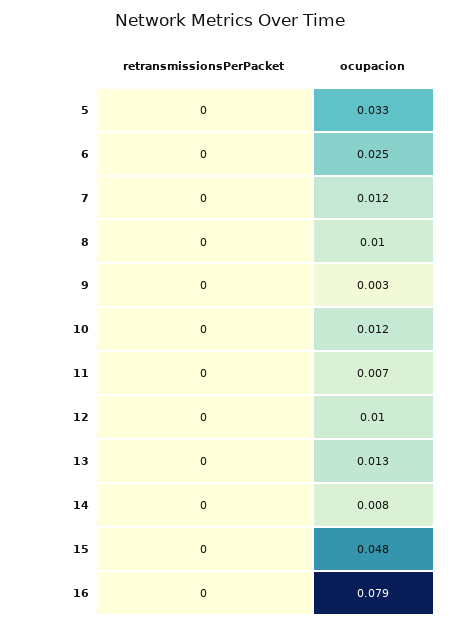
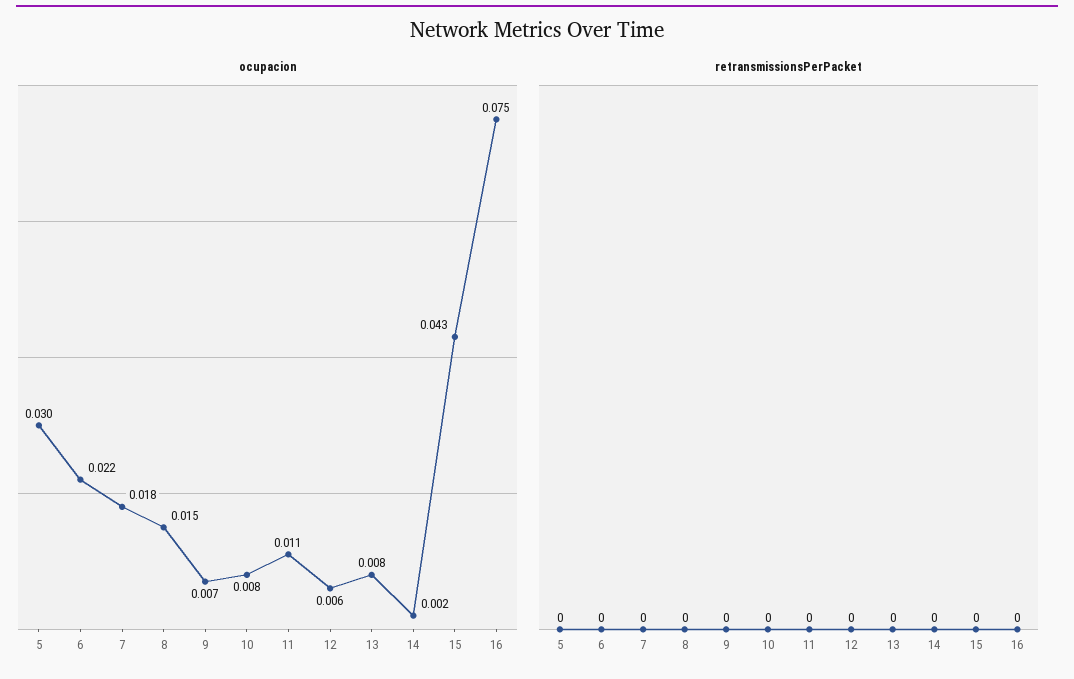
  {
    "retransmissionsPerPacket": {
      "5": 0,
      "6": 0,
      "7": 0,
      "8": 0,
      "9": 0,
      "10": 0,
      "11": 0,
      "12": 0,
      "13": 0,
      "14": 0,
      "15": 0,
      "16": 0
    },
    "ocupacion": {
-     "5": 0.033,
+     "5": 0.03,
-     "6": 0.025,
+     "6": 0.022,
-     "7": 0.012,
+     "7": 0.018,
-     "8": 0.01,
+     "8": 0.015,
-     "9": 0.003,
+     "9": 0.007,
-     "10": 0.012,
+     "10": 0.008,
-     "11": 0.007,
+     "11": 0.011,
-     "12": 0.01,
+     "12": 0.006,
-     "13": 0.013,
+     "13": 0.008,
-     "14": 0.008,
+     "14": 0.002,
-     "15": 0.048,
+     "15": 0.043,
-     "16": 0.079
+     "16": 0.075
    }
  }

